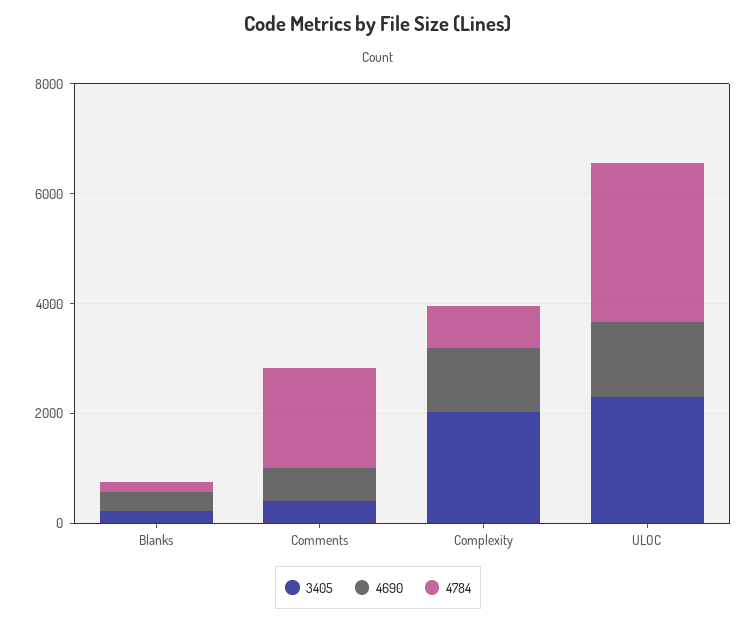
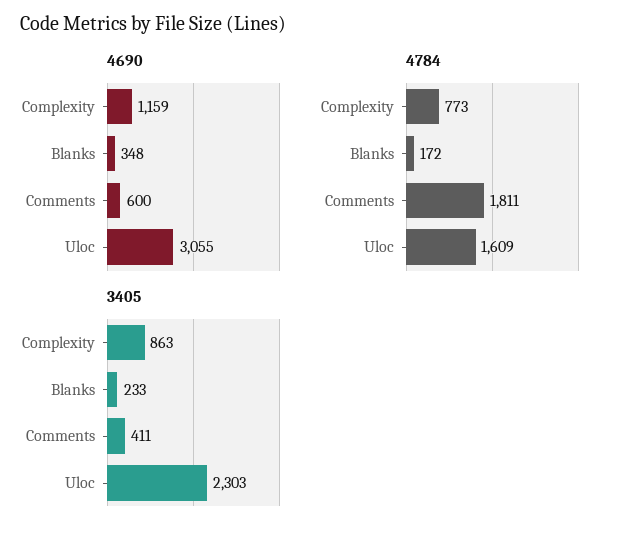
  {
    "3405": {
      "Blanks": 233,
      "Comments": 411,
-     "Complexity": 2000,
+     "Complexity": 863,
      "ULOC": 2303
    },
    "4690": {
      "Blanks": 348,
      "Comments": 600,
      "Complexity": 1159,
-     "ULOC": 1500
+     "ULOC": 3055
    },
    "4784": {
      "Blanks": 172,
      "Comments": 1811,
      "Complexity": 773,
-     "ULOC": 3000
+     "ULOC": 1609
    }
  }

